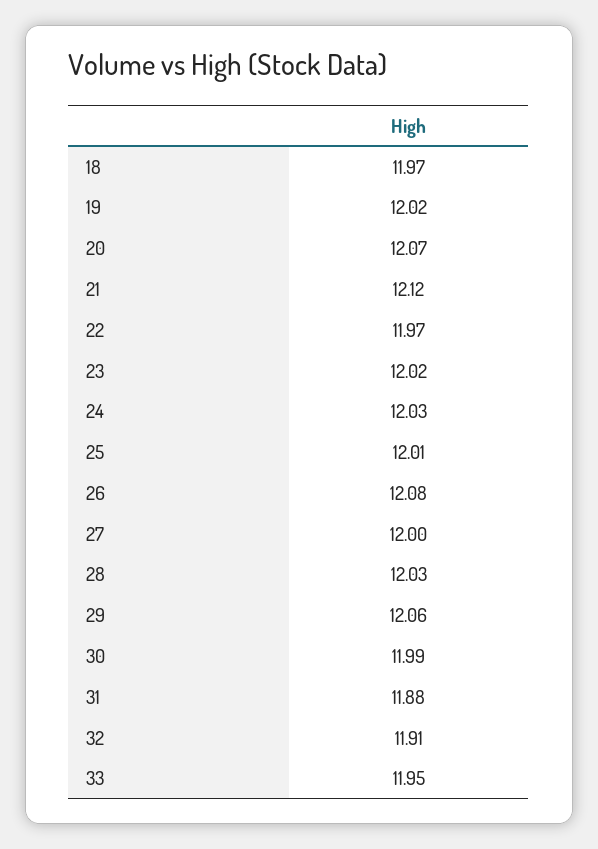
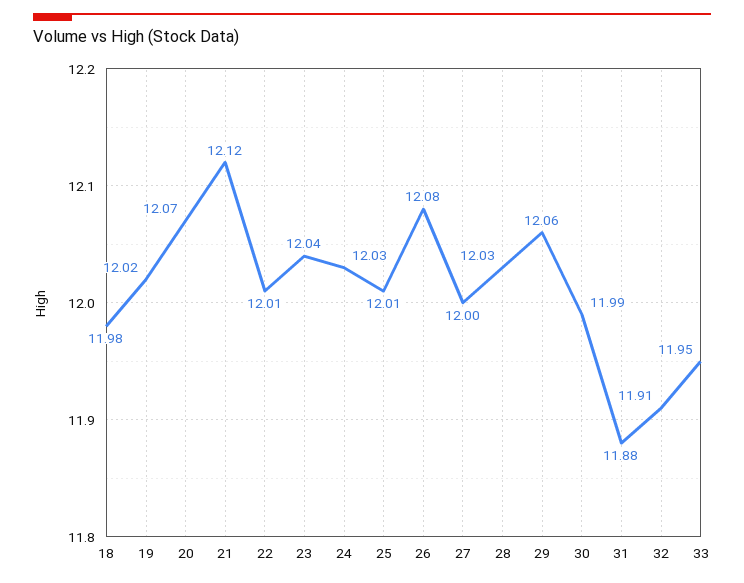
  {
-   "18": 11.97,
+   "18": 11.98,
    "19": 12.02,
    "20": 12.07,
    "21": 12.12,
-   "22": 11.97,
+   "22": 12.01,
-   "23": 12.02,
+   "23": 12.04,
    "24": 12.03,
    "25": 12.01,
    "26": 12.08,
    "27": 12,
    "28": 12.03,
    "29": 12.06,
    "30": 11.99,
    "31": 11.88,
    "32": 11.91,
    "33": 11.95
  }

